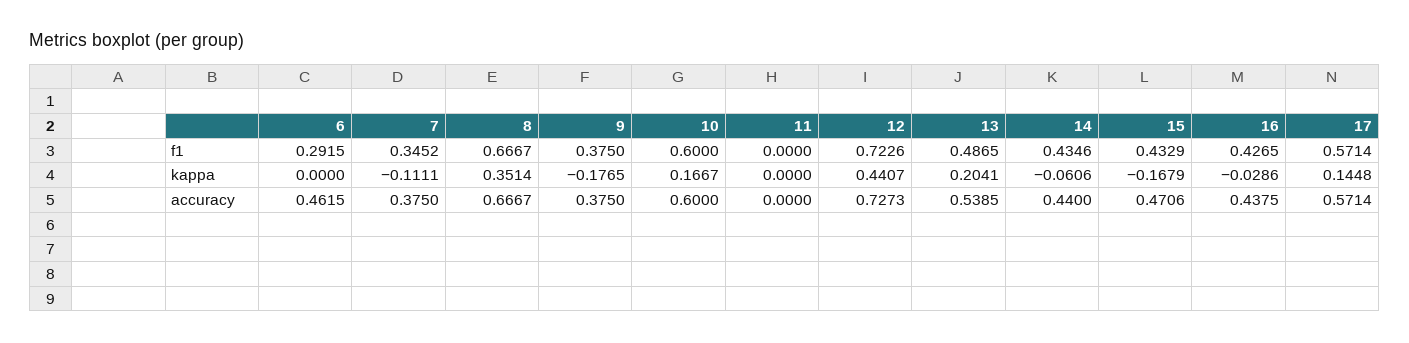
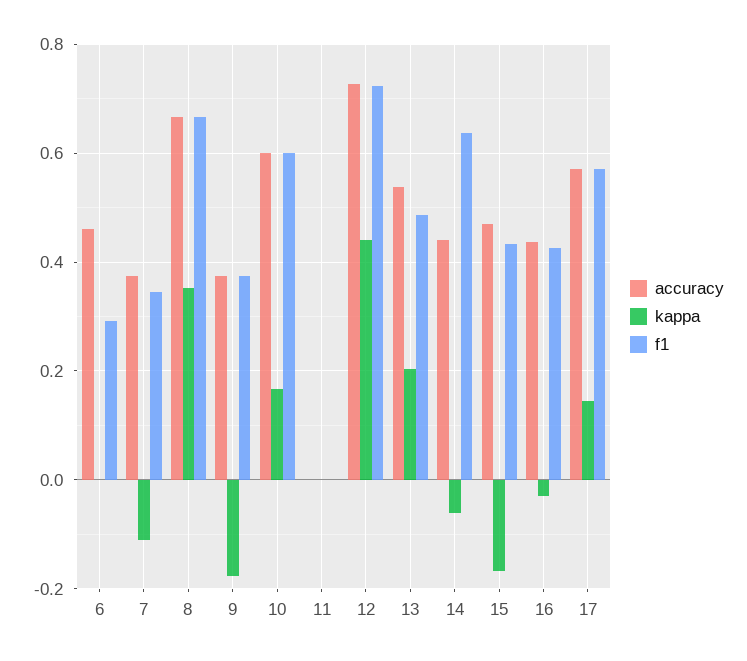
  {
    "f1": {
      "6": 0.2915,
      "7": 0.3452,
      "8": 0.6667,
      "9": 0.375,
      "10": 0.6,
      "11": 0,
      "12": 0.7226,
      "13": 0.4865,
-     "14": 0.4346,
+     "14": 0.64,
      "15": 0.4329,
      "16": 0.4265,
      "17": 0.5714
    },
    "kappa": {
      "6": 0,
      "7": -0.1111,
      "8": 0.3514,
      "9": -0.1765,
      "10": 0.1667,
      "11": 0,
      "12": 0.4407,
      "13": 0.2041,
      "14": -0.0606,
      "15": -0.1679,
      "16": -0.0286,
      "17": 0.1448
    },
    "accuracy": {
      "6": 0.4615,
      "7": 0.375,
      "8": 0.6667,
      "9": 0.375,
      "10": 0.6,
      "11": 0,
      "12": 0.7273,
      "13": 0.5385,
      "14": 0.44,
      "15": 0.4706,
      "16": 0.4375,
      "17": 0.5714
    }
  }

